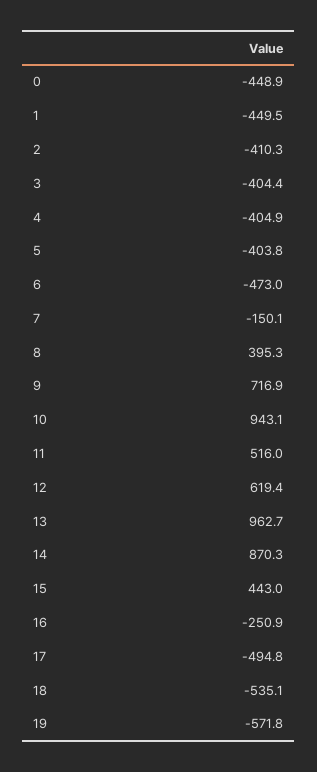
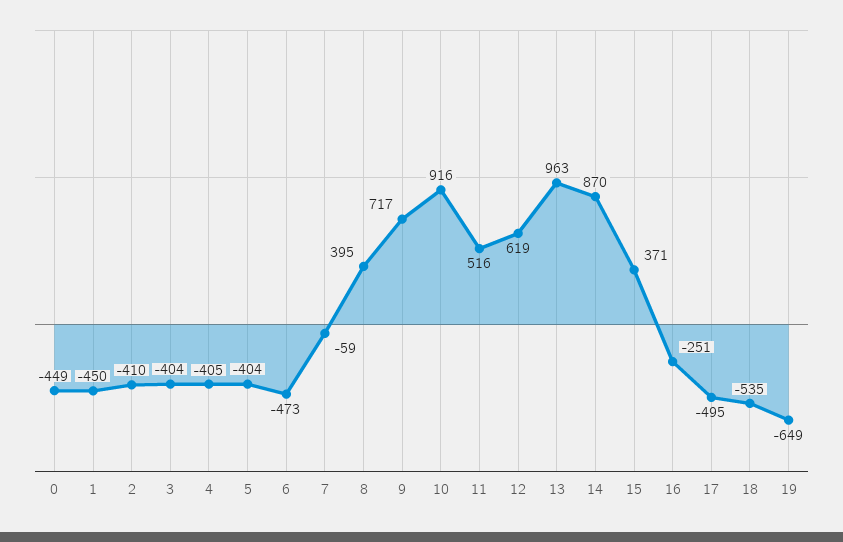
  {
    "0": -448.9,
    "1": -449.5,
    "2": -410.3,
    "3": -404.4,
    "4": -404.9,
    "5": -403.8,
    "6": -473,
-   "7": -150.1,
+   "7": -59,
    "8": 395.3,
    "9": 716.9,
-   "10": 943.1,
+   "10": 916,
    "11": 516,
    "12": 619.4,
    "13": 962.7,
    "14": 870.3,
-   "15": 443,
+   "15": 371,
    "16": -250.9,
    "17": -494.8,
    "18": -535.1,
-   "19": -571.8
+   "19": -649
  }

